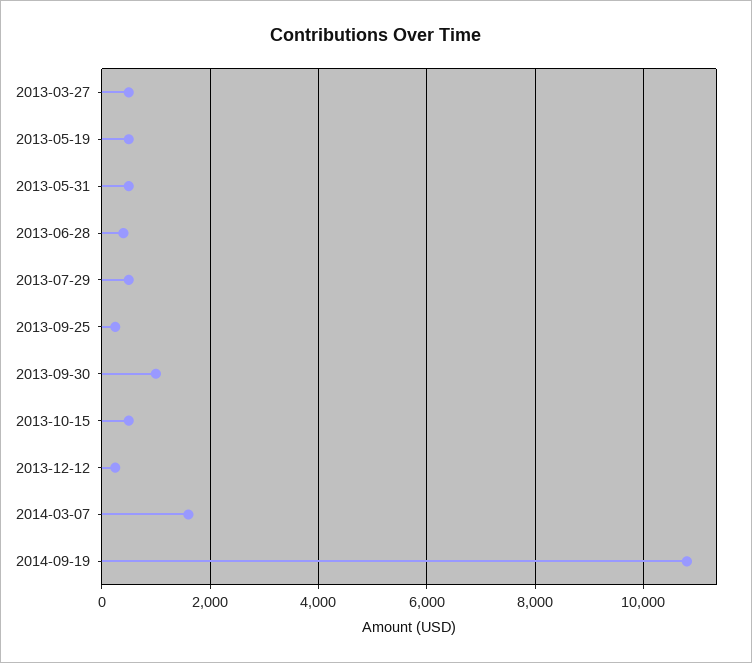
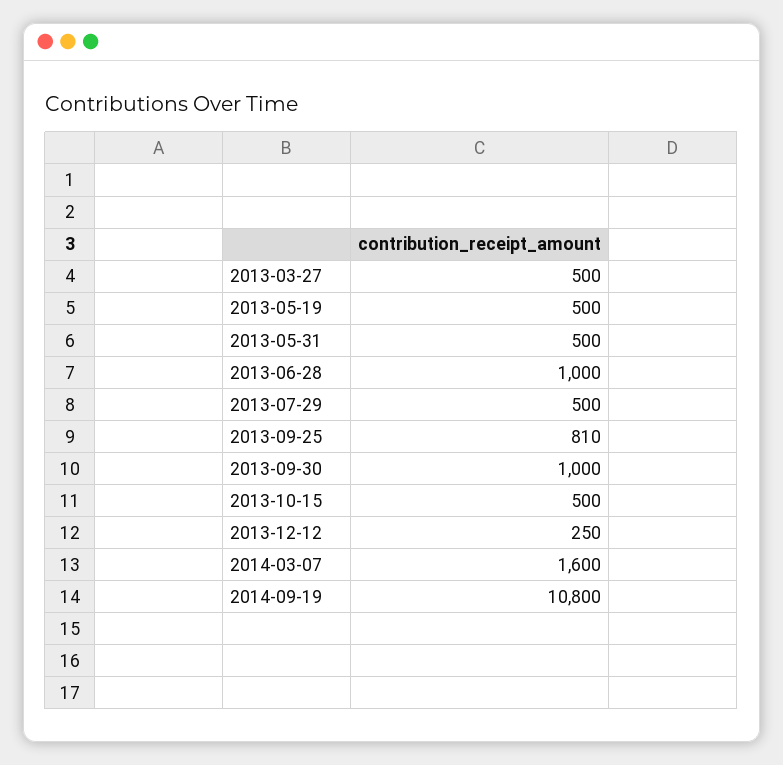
  {
    "2013-03-27": 500,
    "2013-05-19": 500,
    "2013-05-31": 500,
-   "2013-06-28": 400,
+   "2013-06-28": 1000,
    "2013-07-29": 500,
-   "2013-09-25": 200,
+   "2013-09-25": 810,
    "2013-09-30": 1000,
    "2013-10-15": 500,
    "2013-12-12": 250,
    "2014-03-07": 1600,
    "2014-09-19": 10800
  }

